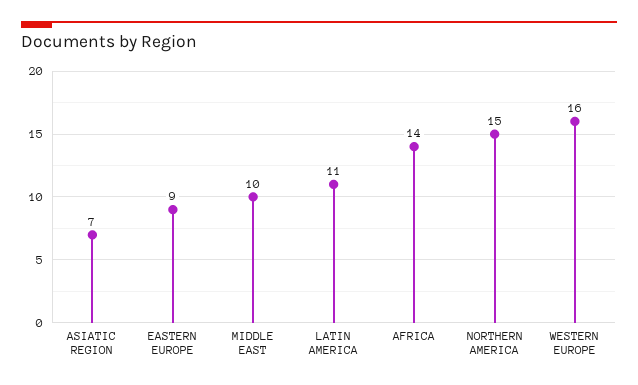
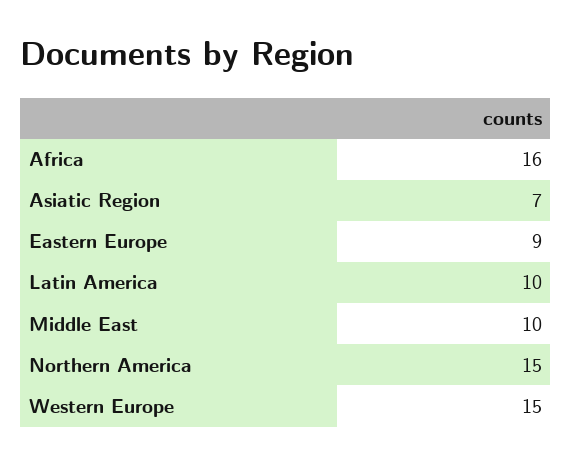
  {
    "ASIATIC REGION": 7,
    "EASTERN EUROPE": 9,
    "MIDDLE EAST": 10,
-   "LATIN AMERICA": 11,
+   "LATIN AMERICA": 10,
-   "AFRICA": 14,
+   "AFRICA": 16,
    "NORTHERN AMERICA": 15,
-   "WESTERN EUROPE": 16
+   "WESTERN EUROPE": 15
  }

